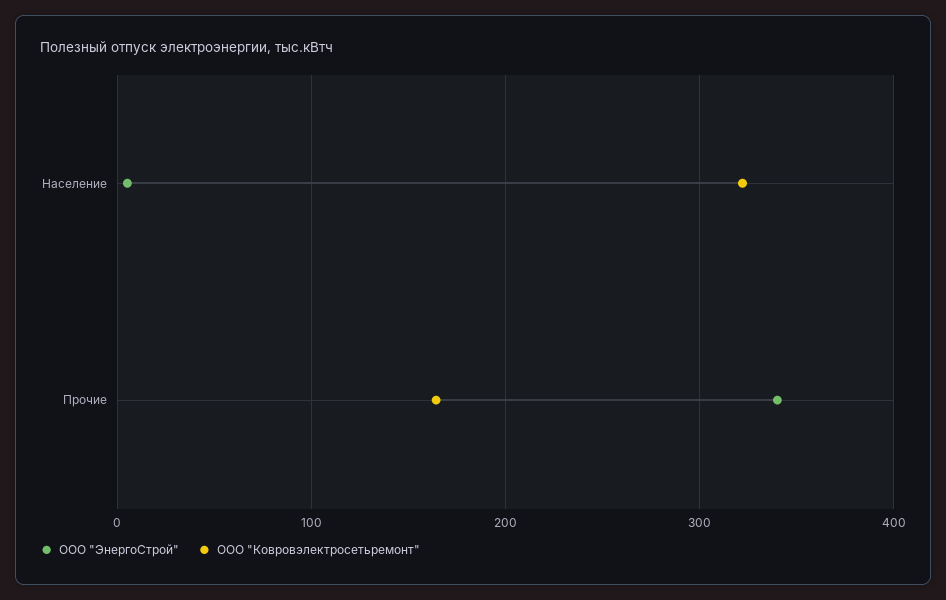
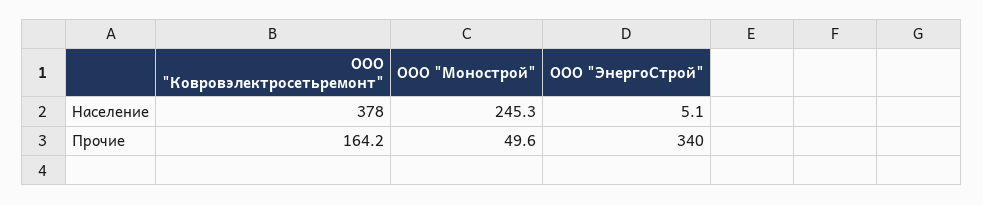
  {
    "ООО \"ЭнергоСтрой\"": {
      "Население": 5.1,
      "Прочие": 340
    },
    "ООО \"Ковровэлектросетьремонт\"": {
-     "Население": 320,
+     "Население": 378,
      "Прочие": 164.2
-   }
+   },
+   "ООО \"Монострой\"": {
+     "Население": 245.3,
+     "Прочие": 49.6
+   }
  }

